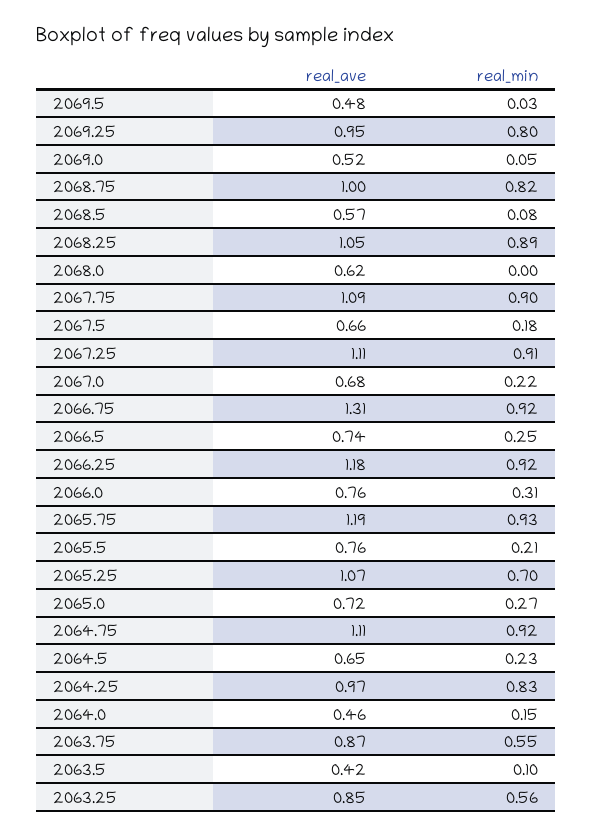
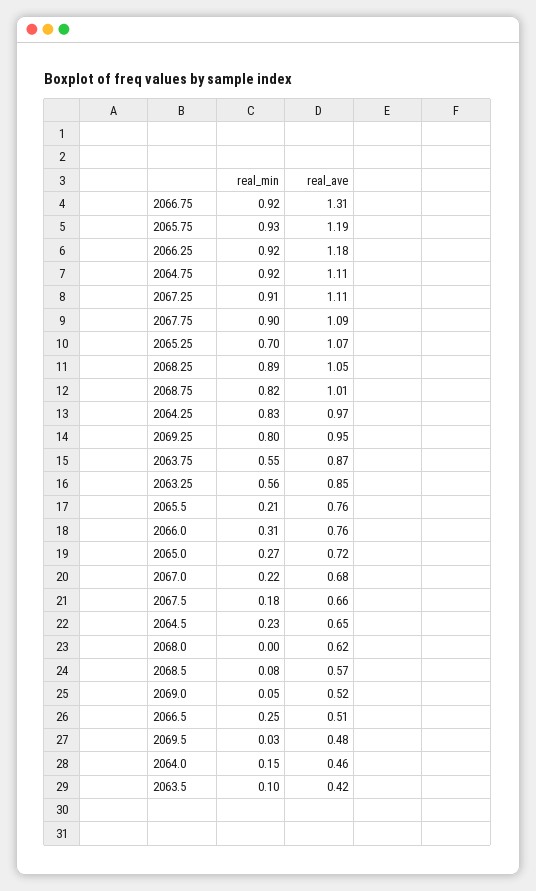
  {
    "real_ave": {
      "2069.5": 0.48,
      "2069.25": 0.95,
      "2069.0": 0.52,
-     "2068.75": 1,
+     "2068.75": 1.01,
      "2068.5": 0.57,
      "2068.25": 1.05,
      "2068.0": 0.62,
      "2067.75": 1.09,
      "2067.5": 0.66,
      "2067.25": 1.11,
      "2067.0": 0.68,
      "2066.75": 1.31,
-     "2066.5": 0.74,
+     "2066.5": 0.51,
      "2066.25": 1.18,
      "2066.0": 0.76,
      "2065.75": 1.19,
      "2065.5": 0.76,
      "2065.25": 1.07,
      "2065.0": 0.72,
      "2064.75": 1.11,
      "2064.5": 0.65,
      "2064.25": 0.97,
      "2064.0": 0.46,
      "2063.75": 0.87,
      "2063.5": 0.42,
      "2063.25": 0.85
    },
    "real_min": {
      "2069.5": 0.03,
      "2069.25": 0.8,
      "2069.0": 0.05,
      "2068.75": 0.82,
      "2068.5": 0.08,
      "2068.25": 0.89,
      "2068.0": 0,
      "2067.75": 0.9,
      "2067.5": 0.18,
      "2067.25": 0.91,
      "2067.0": 0.22,
      "2066.75": 0.92,
      "2066.5": 0.25,
      "2066.25": 0.92,
      "2066.0": 0.31,
      "2065.75": 0.93,
      "2065.5": 0.21,
      "2065.25": 0.7,
      "2065.0": 0.27,
      "2064.75": 0.92,
      "2064.5": 0.23,
      "2064.25": 0.83,
      "2064.0": 0.15,
      "2063.75": 0.55,
      "2063.5": 0.1,
      "2063.25": 0.56
    }
  }

